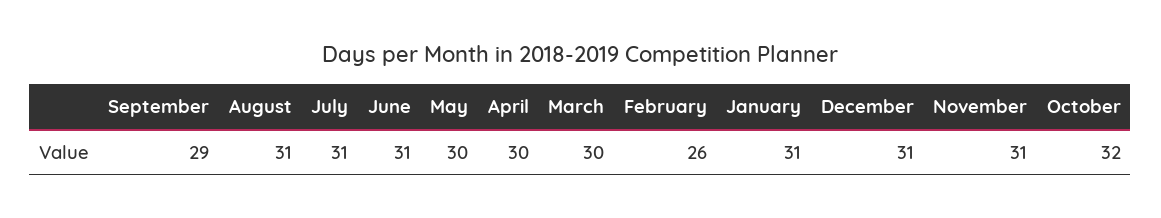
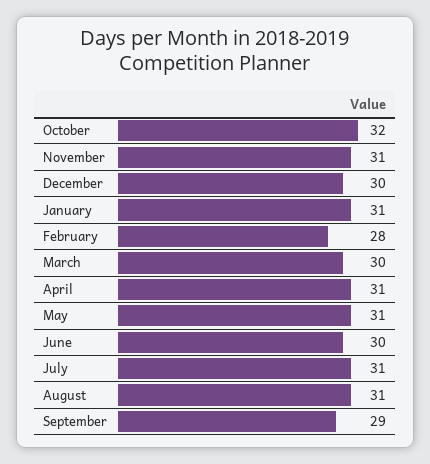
  {
    "September": 29,
    "August": 31,
    "July": 31,
-   "June": 31,
+   "June": 30,
-   "May": 30,
+   "May": 31,
-   "April": 30,
+   "April": 31,
    "March": 30,
-   "February": 26,
+   "February": 28,
    "January": 31,
-   "December": 31,
+   "December": 30,
    "November": 31,
    "October": 32
  }

